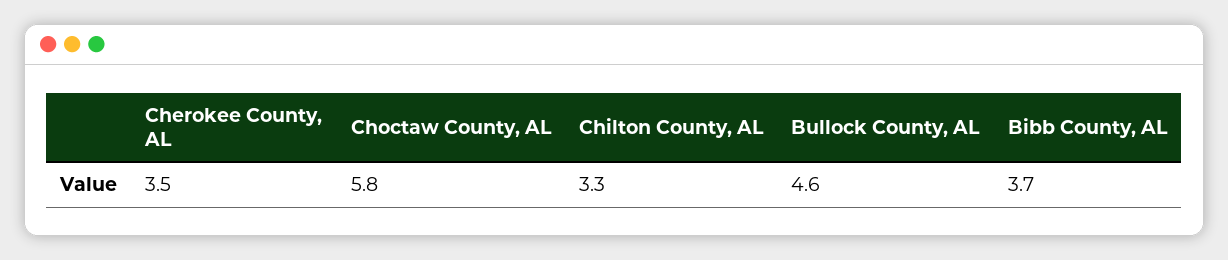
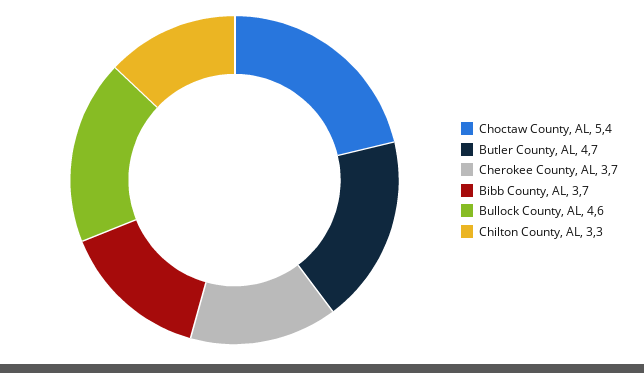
  {
-   "Cherokee County, AL": 3.5,
+   "Cherokee County, AL": 3.7,
-   "Choctaw County, AL": 5.8,
+   "Choctaw County, AL": 5.4,
    "Chilton County, AL": 3.3,
    "Bullock County, AL": 4.6,
-   "Bibb County, AL": 3.7
+   "Bibb County, AL": 3.7,
+   "Butler County, AL": 4.7
  }

